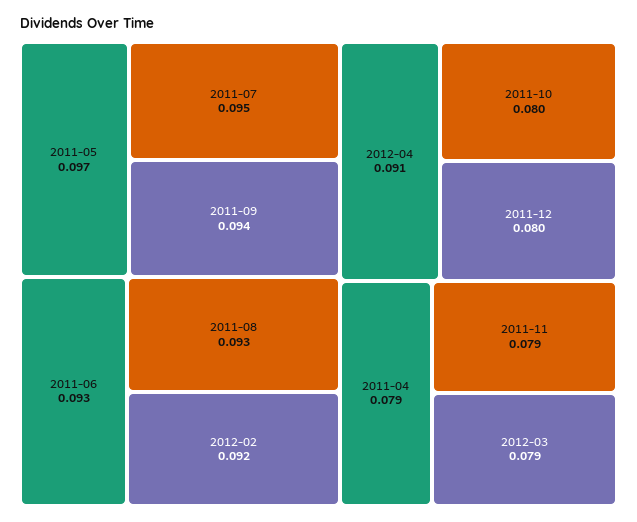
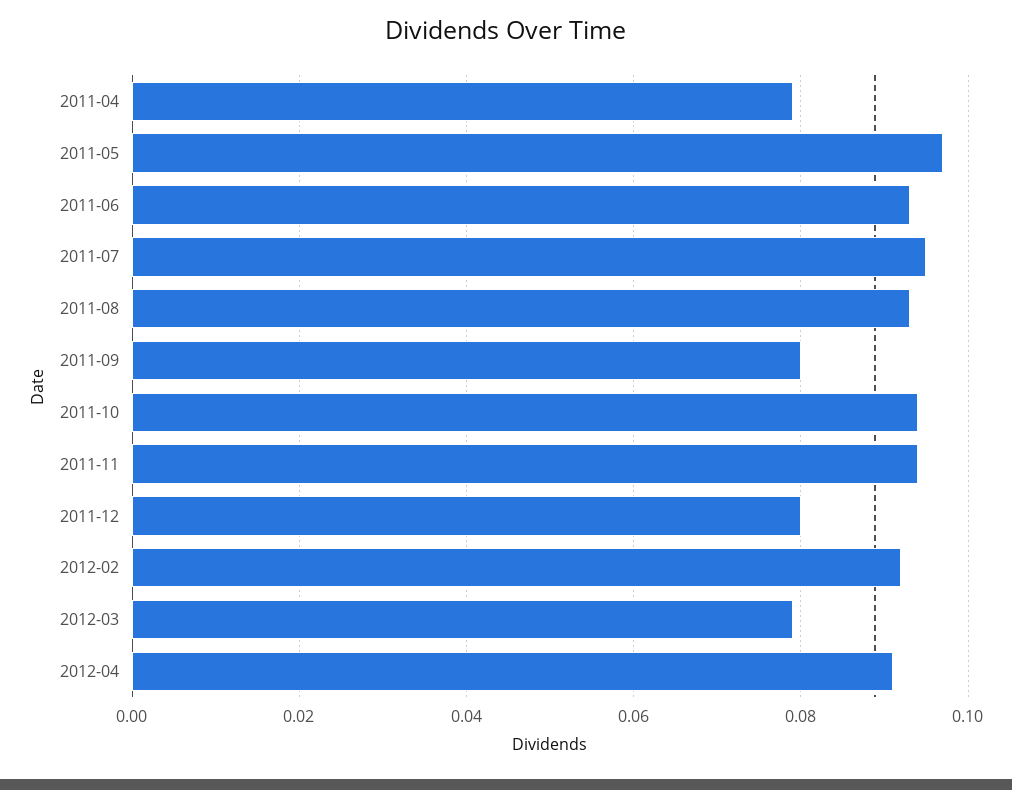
  {
    "2011-05": 0.097,
    "2011-07": 0.095,
-   "2011-09": 0.094,
+   "2011-09": 0.08,
    "2011-06": 0.093,
    "2011-08": 0.093,
    "2012-02": 0.092,
    "2012-04": 0.091,
-   "2011-10": 0.08,
+   "2011-10": 0.095,
    "2011-12": 0.08,
    "2011-04": 0.079,
-   "2011-11": 0.079,
+   "2011-11": 0.095,
    "2012-03": 0.079
  }

